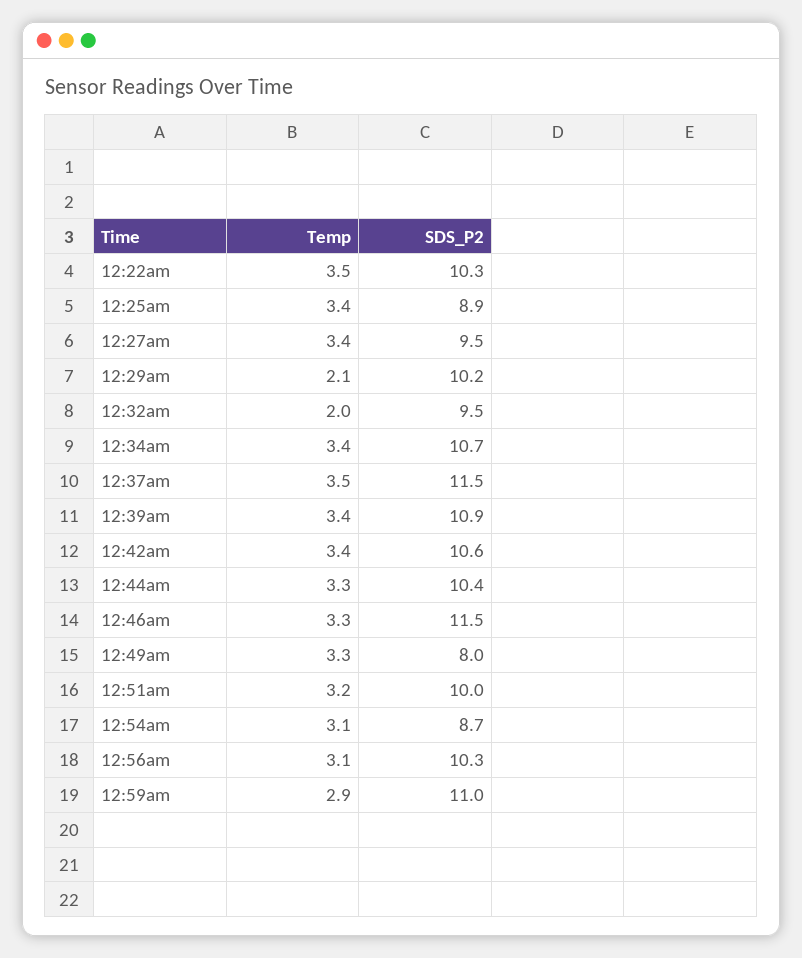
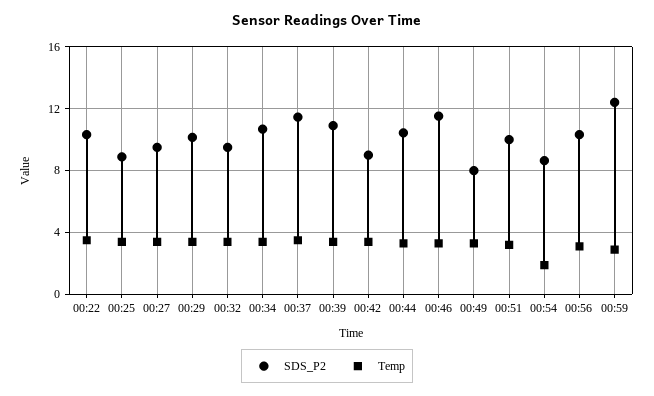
  {
    "Temp": {
      "12:22am": 3.5,
      "12:25am": 3.4,
      "12:27am": 3.4,
-     "12:29am": 2.1,
+     "12:29am": 3.5,
-     "12:32am": 2,
+     "12:32am": 3.5,
      "12:34am": 3.4,
      "12:37am": 3.5,
      "12:39am": 3.4,
      "12:42am": 3.4,
      "12:44am": 3.3,
      "12:46am": 3.3,
      "12:49am": 3.3,
      "12:51am": 3.2,
-     "12:54am": 3.1,
+     "12:54am": 2,
      "12:56am": 3.1,
      "12:59am": 2.9
    },
    "SDS_P2": {
      "12:22am": 10.3,
      "12:25am": 8.9,
      "12:27am": 9.5,
      "12:29am": 10.2,
      "12:32am": 9.5,
      "12:34am": 10.7,
      "12:37am": 11.5,
      "12:39am": 10.9,
-     "12:42am": 10.6,
+     "12:42am": 9,
      "12:44am": 10.4,
      "12:46am": 11.5,
      "12:49am": 8,
      "12:51am": 10,
      "12:54am": 8.7,
      "12:56am": 10.3,
-     "12:59am": 11
+     "12:59am": 12.5
    }
  }

